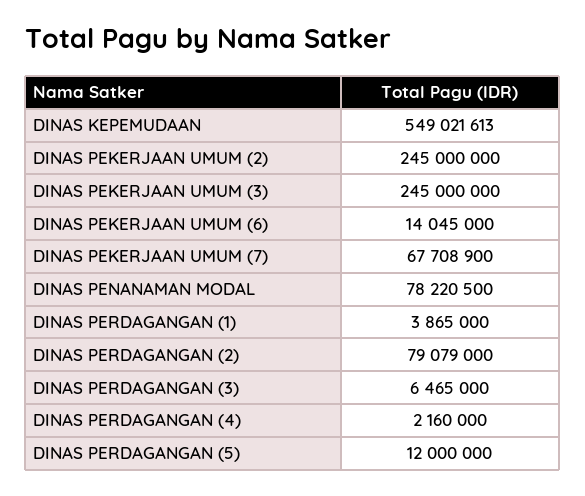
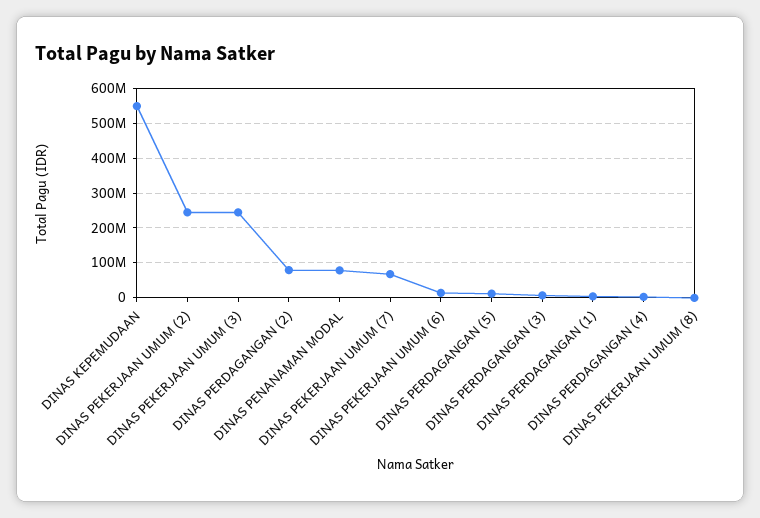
  {
    "DINAS KEPEMUDAAN": 549021613,
    "DINAS PEKERJAAN UMUM (2)": 245000000,
    "DINAS PEKERJAAN UMUM (3)": 245000000,
    "DINAS PEKERJAAN UMUM (6)": 14045000,
    "DINAS PEKERJAAN UMUM (7)": 67708900,
    "DINAS PENANAMAN MODAL": 78220500,
    "DINAS PERDAGANGAN (1)": 3865000,
    "DINAS PERDAGANGAN (2)": 79079000,
    "DINAS PERDAGANGAN (3)": 6465000,
    "DINAS PERDAGANGAN (4)": 2160000,
-   "DINAS PERDAGANGAN (5)": 12000000
+   "DINAS PERDAGANGAN (5)": 12000000,
+   "DINAS PEKERJAAN UMUM (8)": 0
  }

